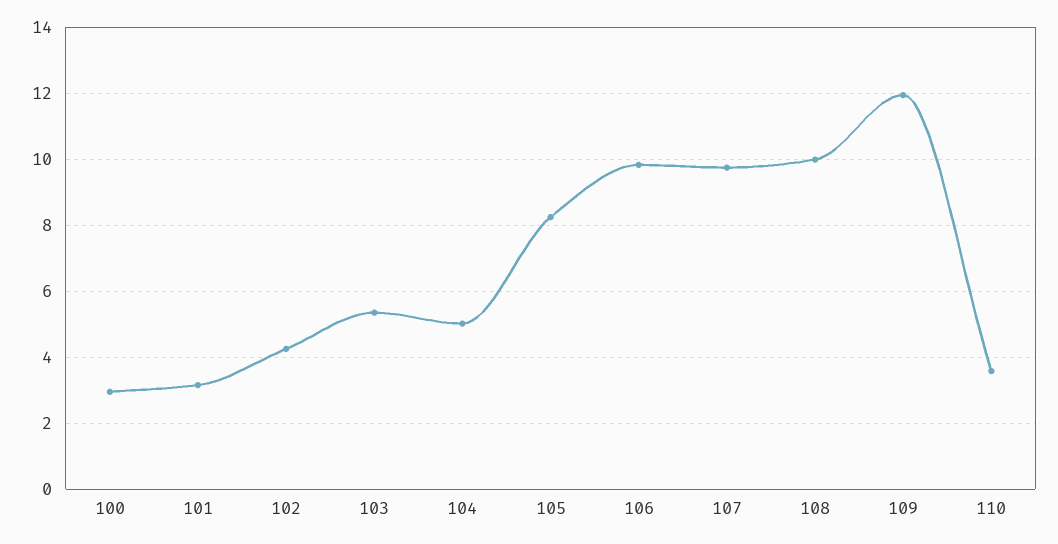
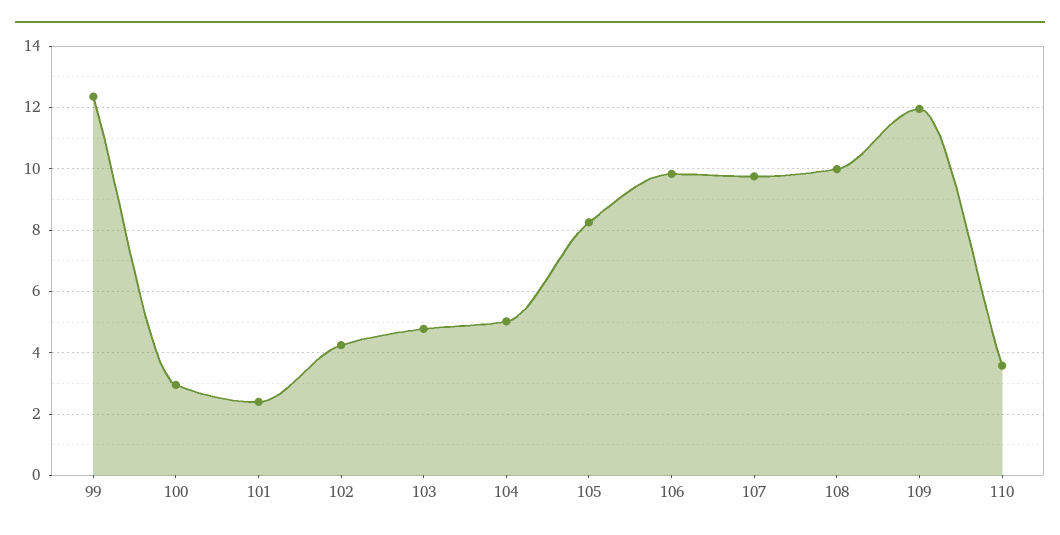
  {
    "100": 3,
-   "101": 3.2,
+   "101": 2.4,
    "102": 4.2,
-   "103": 5.4,
+   "103": 4.8,
    "104": 5,
    "105": 8.2,
    "106": 9.8,
    "107": 9.8,
    "108": 10,
    "109": 12,
-   "110": 3.6
+   "110": 3.6,
+   "99": 12.4
  }

